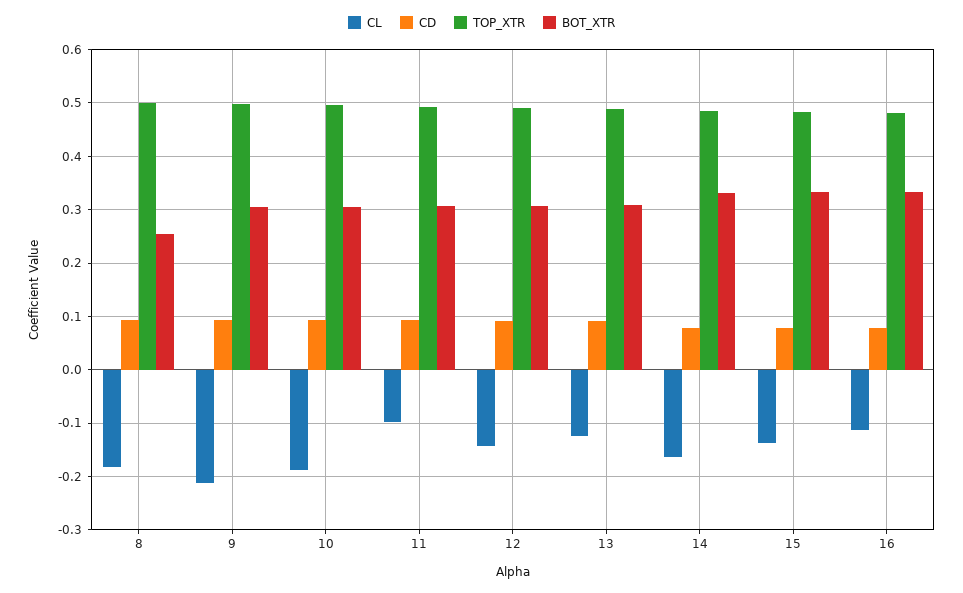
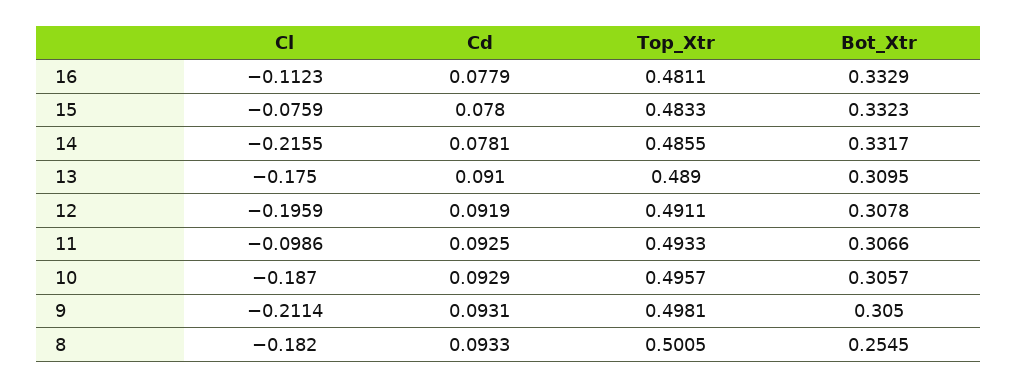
  {
    "CL": {
      "8": -0.182,
      "9": -0.2114,
      "10": -0.187,
      "11": -0.0986,
-     "12": -0.14,
+     "12": -0.1959,
-     "13": -0.12,
+     "13": -0.175,
-     "14": -0.16,
+     "14": -0.2155,
-     "15": -0.14,
+     "15": -0.0759,
      "16": -0.1123
    },
    "CD": {
      "8": 0.0933,
      "9": 0.0931,
      "10": 0.0929,
      "11": 0.0925,
      "12": 0.0919,
      "13": 0.091,
      "14": 0.0781,
      "15": 0.078,
      "16": 0.0779
    },
    "TOP_XTR": {
      "8": 0.5005,
      "9": 0.4981,
      "10": 0.4957,
      "11": 0.4933,
      "12": 0.4911,
      "13": 0.489,
      "14": 0.4855,
      "15": 0.4833,
      "16": 0.4811
    },
    "BOT_XTR": {
      "8": 0.2545,
      "9": 0.305,
      "10": 0.3057,
      "11": 0.3066,
      "12": 0.3078,
      "13": 0.3095,
      "14": 0.3317,
      "15": 0.3323,
      "16": 0.3329
    }
  }

